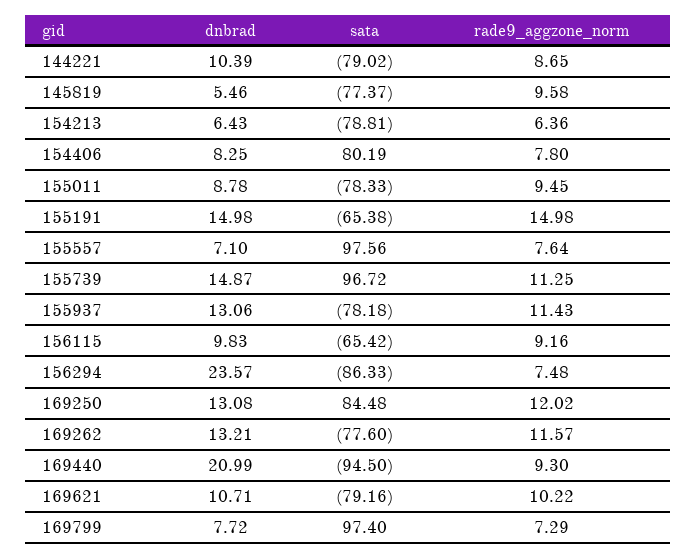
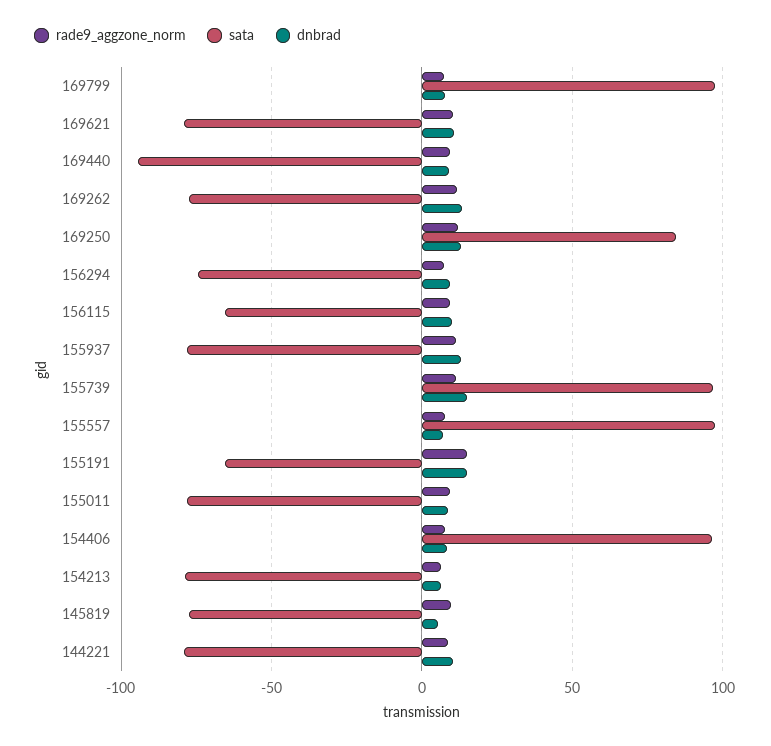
  {
    "dnbrad": {
      "144221": 10.39,
      "145819": 5.46,
      "154213": 6.43,
      "154406": 8.25,
      "155011": 8.78,
      "155191": 14.98,
      "155557": 7.1,
      "155739": 14.87,
      "155937": 13.06,
      "156115": 9.83,
-     "156294": 23.57,
+     "156294": 10,
      "169250": 13.08,
      "169262": 13.21,
-     "169440": 20.99,
+     "169440": 10,
      "169621": 10.71,
      "169799": 7.72
    },
    "sata": {
      "144221": -79.02,
      "145819": -77.37,
      "154213": -78.81,
-     "154406": 80.19,
+     "154406": 95,
      "155011": -78.33,
      "155191": -65.38,
      "155557": 97.56,
      "155739": 96.72,
      "155937": -78.18,
      "156115": -65.42,
-     "156294": -86.33,
+     "156294": -75,
      "169250": 84.48,
      "169262": -77.6,
      "169440": -94.5,
      "169621": -79.16,
      "169799": 97.4
    },
    "rade9_aggzone_norm": {
      "144221": 8.65,
      "145819": 9.58,
      "154213": 6.36,
      "154406": 7.8,
      "155011": 9.45,
      "155191": 14.98,
      "155557": 7.64,
      "155739": 11.25,
      "155937": 11.43,
      "156115": 9.16,
      "156294": 7.48,
      "169250": 12.02,
      "169262": 11.57,
      "169440": 9.3,
      "169621": 10.22,
      "169799": 7.29
    }
  }

